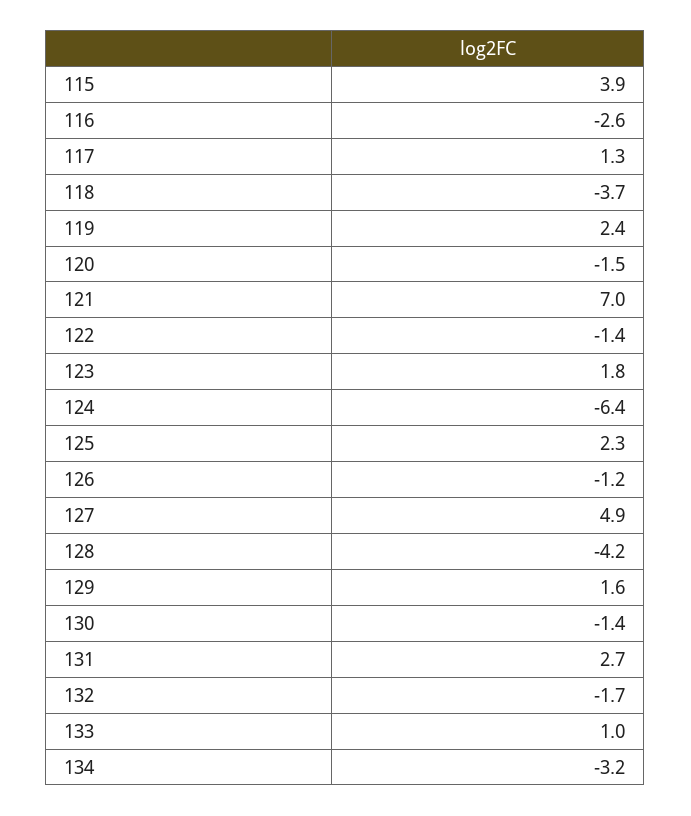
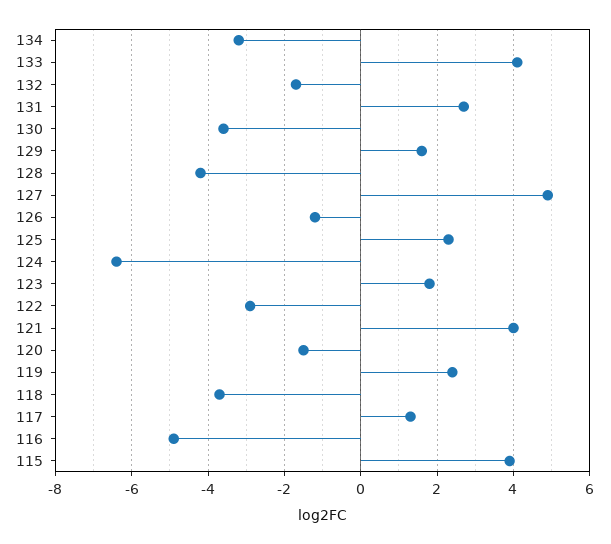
  {
    "115": 3.9,
-   "116": -2.6,
+   "116": -5,
    "117": 1.3,
    "118": -3.7,
    "119": 2.4,
    "120": -1.5,
-   "121": 7,
+   "121": 4,
-   "122": -1.4,
+   "122": -3,
    "123": 1.8,
    "124": -6.4,
    "125": 2.3,
    "126": -1.2,
    "127": 4.9,
    "128": -4.2,
    "129": 1.6,
-   "130": -1.4,
+   "130": -3.5,
    "131": 2.7,
    "132": -1.7,
-   "133": 1,
+   "133": 4,
    "134": -3.2
  }

